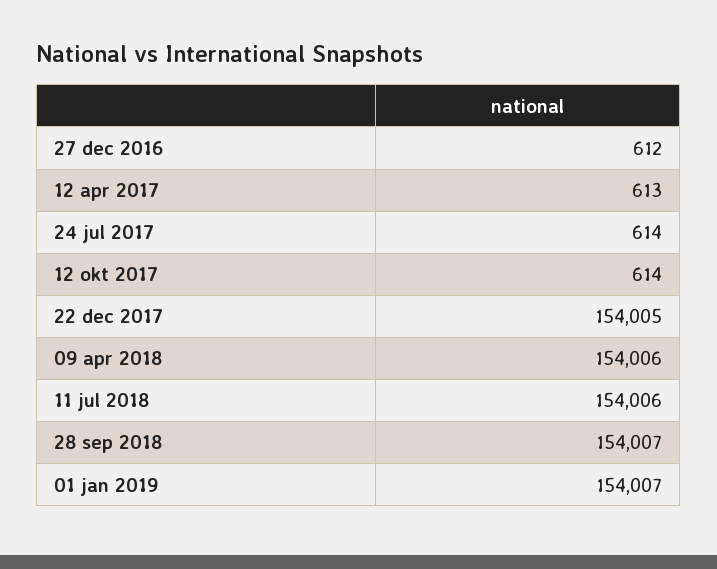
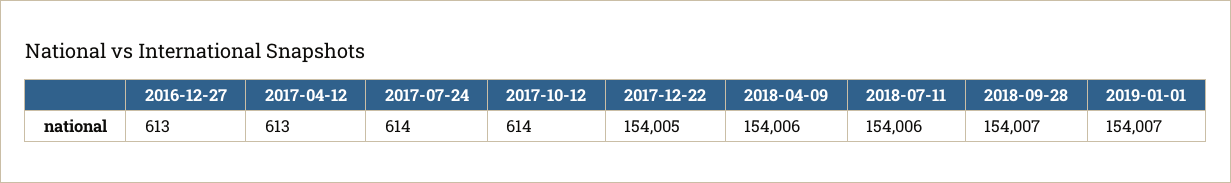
  {
-   "27 dec 2016": 612,
+   "27 dec 2016": 613,
    "12 apr 2017": 613,
    "24 jul 2017": 614,
    "12 okt 2017": 614,
    "22 dec 2017": 154005,
    "09 apr 2018": 154006,
    "11 jul 2018": 154006,
    "28 sep 2018": 154007,
    "01 jan 2019": 154007
  }

